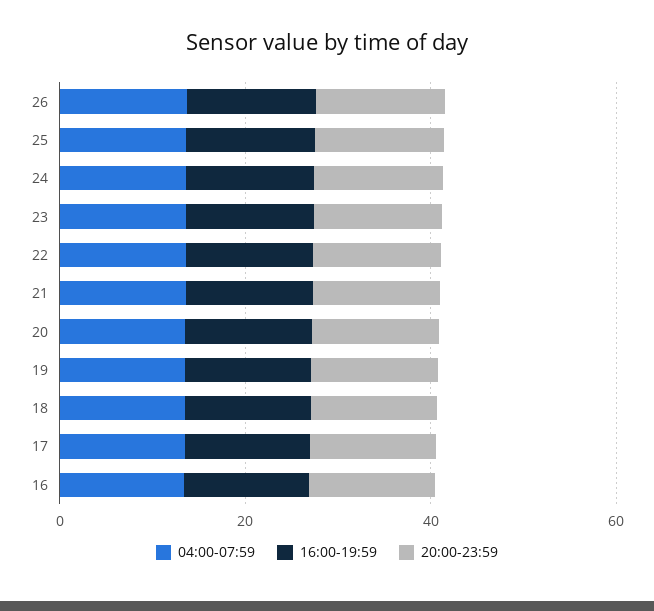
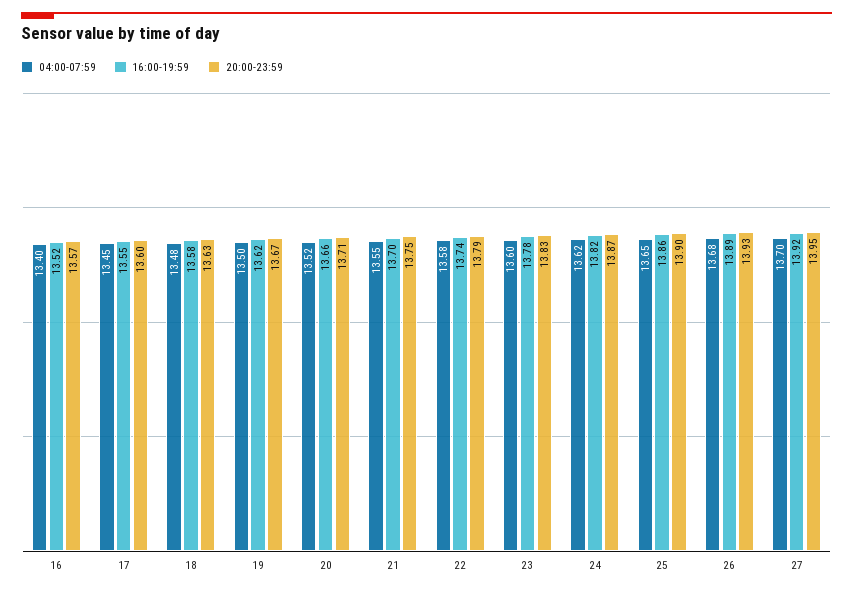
  {
    "04:00-07:59": {
      "26": 13.68,
      "25": 13.65,
      "24": 13.62,
      "23": 13.6,
      "22": 13.58,
      "21": 13.55,
      "20": 13.52,
      "19": 13.5,
      "18": 13.48,
      "17": 13.45,
-     "16": 13.4
+     "16": 13.4,
+     "27": 13.7
    },
    "16:00-19:59": {
      "26": 13.89,
      "25": 13.86,
      "24": 13.82,
      "23": 13.78,
      "22": 13.74,
      "21": 13.7,
      "20": 13.66,
      "19": 13.62,
      "18": 13.58,
      "17": 13.55,
-     "16": 13.52
+     "16": 13.52,
+     "27": 13.92
    },
    "20:00-23:59": {
      "26": 13.93,
      "25": 13.9,
      "24": 13.87,
      "23": 13.83,
      "22": 13.79,
      "21": 13.75,
      "20": 13.71,
      "19": 13.67,
      "18": 13.63,
      "17": 13.6,
-     "16": 13.57
+     "16": 13.57,
+     "27": 13.95
    }
  }

